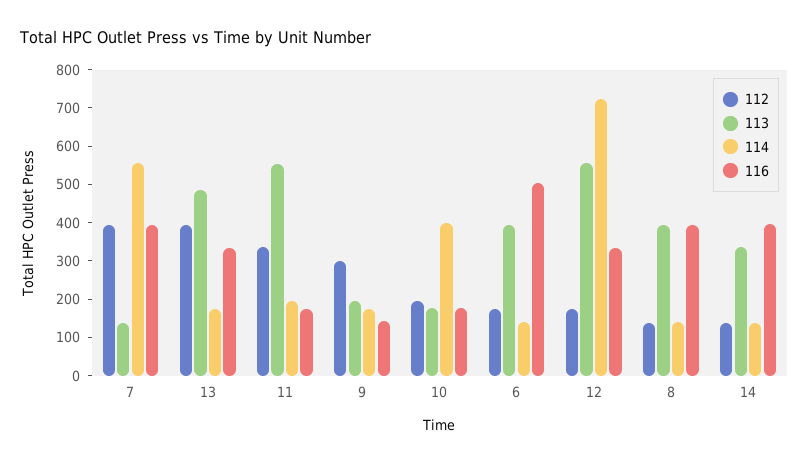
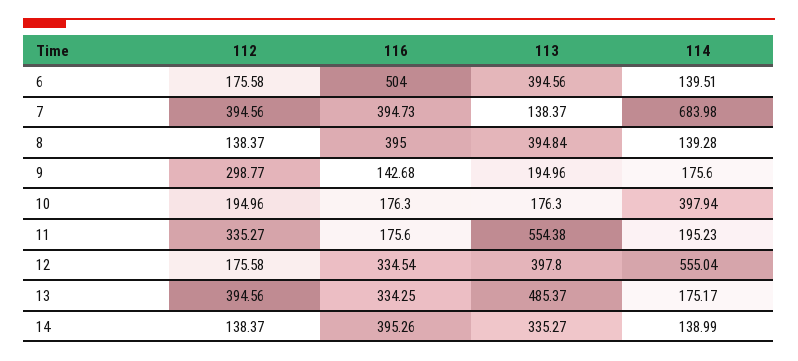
  {
    "112": {
      "7": 394.56,
      "13": 394.56,
      "11": 335.27,
      "9": 298.77,
      "10": 194.96,
      "6": 175.58,
      "12": 175.58,
      "8": 138.37,
      "14": 138.37
    },
    "113": {
      "7": 138.37,
      "13": 485.37,
      "11": 554.38,
      "9": 194.96,
      "10": 176.3,
      "6": 394.56,
-     "12": 550,
+     "12": 397.8,
      "8": 394.84,
      "14": 335.27
    },
    "114": {
-     "7": 550,
+     "7": 683.98,
      "13": 175.17,
      "11": 195.23,
      "9": 175.6,
      "10": 397.94,
      "6": 139.51,
-     "12": 725,
+     "12": 555.04,
      "8": 139.28,
      "14": 138.99
    },
    "116": {
      "7": 394.73,
      "13": 334.25,
      "11": 175.6,
      "9": 142.68,
      "10": 176.3,
      "6": 504,
      "12": 334.54,
      "8": 395,
      "14": 395.26
    }
  }

